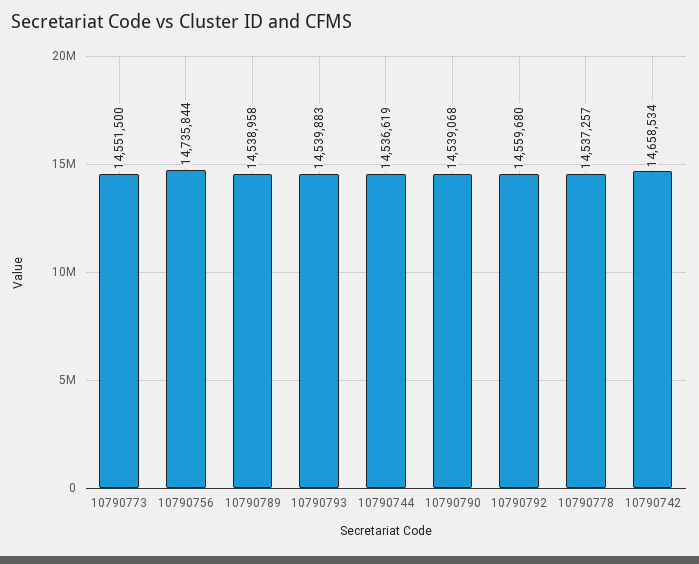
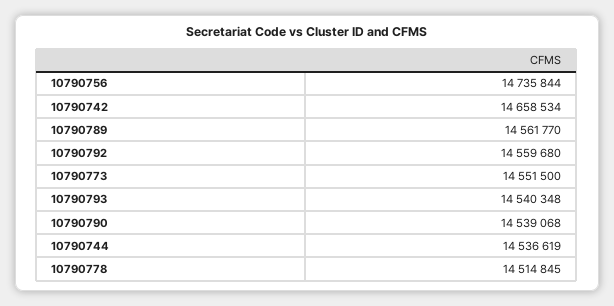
  {
    "10790773": 14551500,
    "10790756": 14735844,
-   "10790789": 14538958,
+   "10790789": 14561770,
-   "10790793": 14539883,
+   "10790793": 14540348,
    "10790744": 14536619,
    "10790790": 14539068,
    "10790792": 14559680,
-   "10790778": 14537257,
+   "10790778": 14514845,
    "10790742": 14658534
  }

